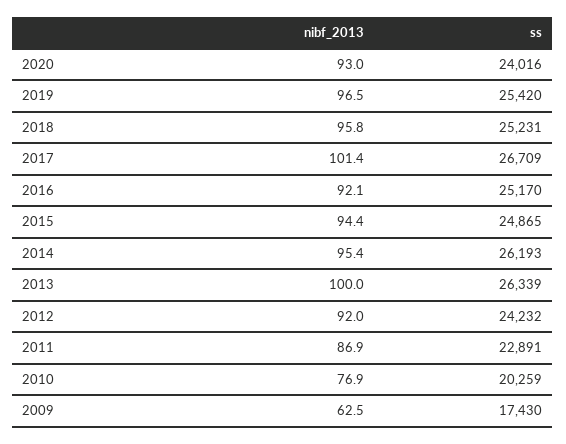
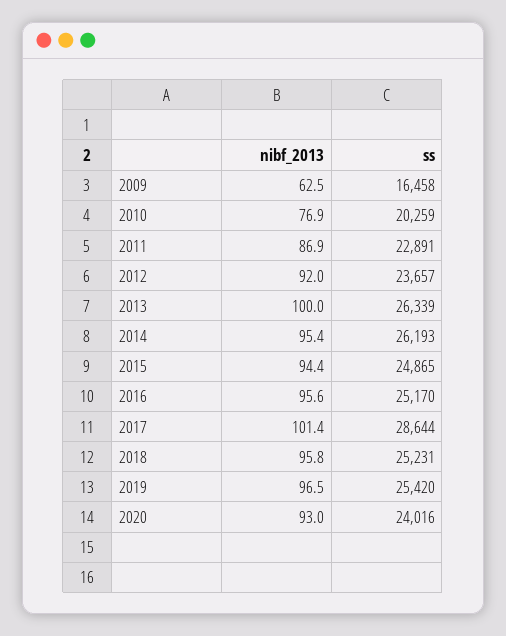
  {
    "nibf_2013": {
      "2020": 93,
      "2019": 96.5,
      "2018": 95.8,
      "2017": 101.4,
-     "2016": 92.1,
+     "2016": 95.6,
      "2015": 94.4,
      "2014": 95.4,
      "2013": 100,
      "2012": 92,
      "2011": 86.9,
      "2010": 76.9,
      "2009": 62.5
    },
    "ss": {
      "2020": 24016,
      "2019": 25420,
      "2018": 25231,
-     "2017": 26709,
+     "2017": 28644,
      "2016": 25170,
      "2015": 24865,
      "2014": 26193,
      "2013": 26339,
-     "2012": 24232,
+     "2012": 23657,
      "2011": 22891,
      "2010": 20259,
-     "2009": 17430
+     "2009": 16458
    }
  }

